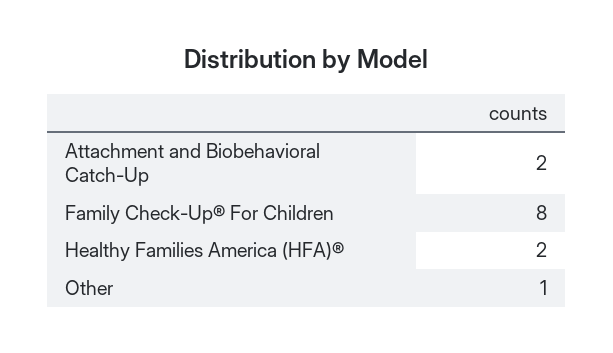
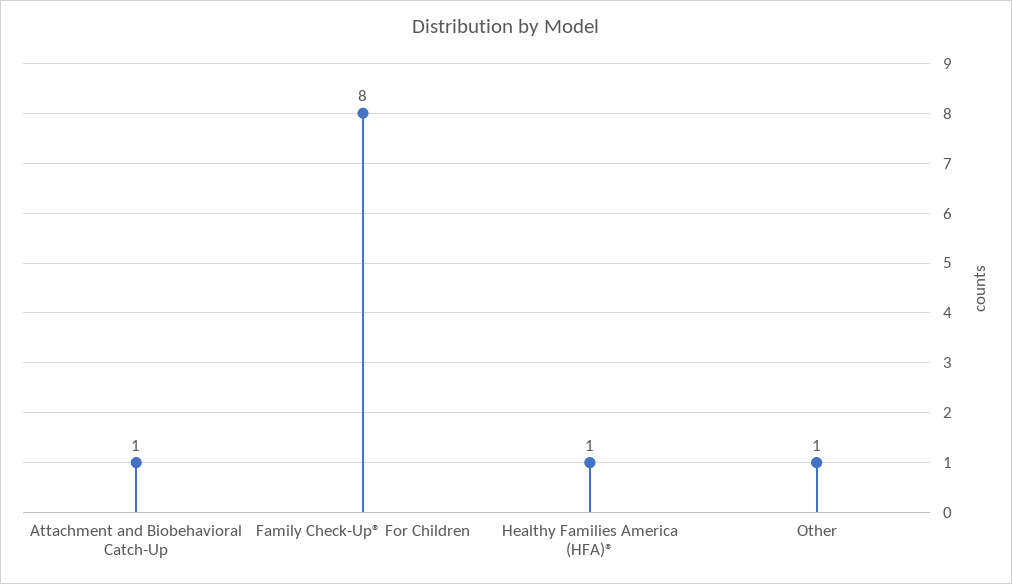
  {
-   "Attachment and Biobehavioral Catch-Up": 2,
+   "Attachment and Biobehavioral Catch-Up": 1,
    "Family Check-Up® For Children": 8,
-   "Healthy Families America (HFA)®": 2,
+   "Healthy Families America (HFA)®": 1,
    "Other": 1
  }

